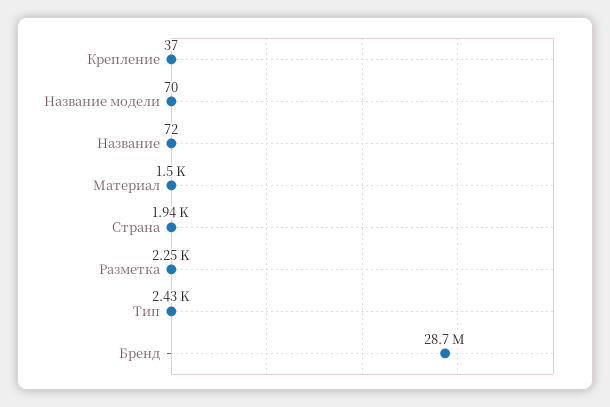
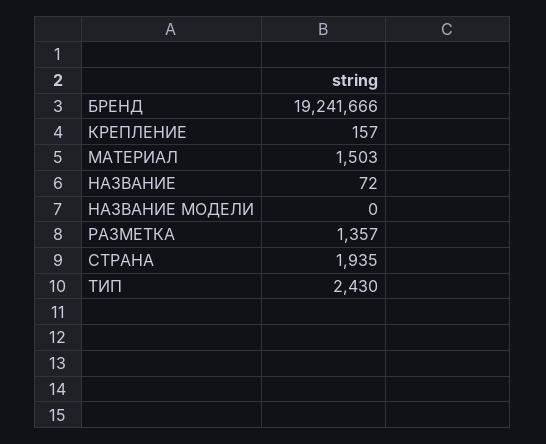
  {
-   "Крепление": 37,
+   "Крепление": 157,
-   "Название модели": 70,
+   "Название модели": 0,
    "Название": 72,
    "Материал": 1503,
    "Страна": 1935,
-   "Разметка": 2250,
+   "Разметка": 1357,
    "Тип": 2430,
-   "Бренд": 28700000
+   "Бренд": 19241666
  }

